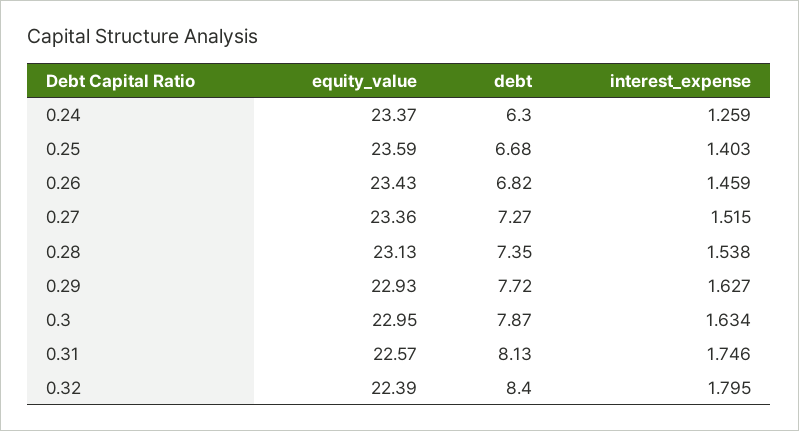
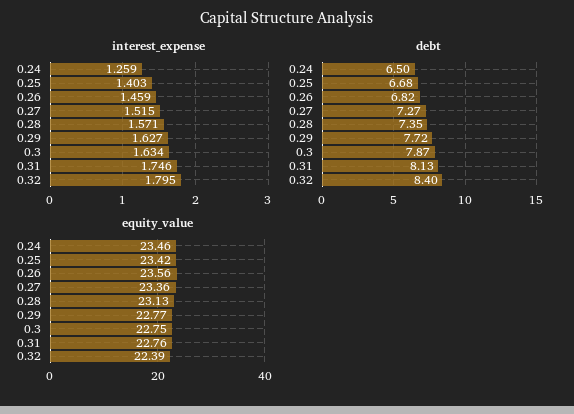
  {
    "equity_value": {
-     "0.24": 23.37,
+     "0.24": 23.46,
-     "0.25": 23.59,
+     "0.25": 23.42,
-     "0.26": 23.43,
+     "0.26": 23.56,
      "0.27": 23.36,
      "0.28": 23.13,
-     "0.29": 22.93,
+     "0.29": 22.77,
-     "0.3": 22.95,
+     "0.3": 22.75,
-     "0.31": 22.57,
+     "0.31": 22.76,
      "0.32": 22.39
    },
    "debt": {
-     "0.24": 6.3,
+     "0.24": 6.5,
      "0.25": 6.68,
      "0.26": 6.82,
      "0.27": 7.27,
      "0.28": 7.35,
      "0.29": 7.72,
      "0.3": 7.87,
      "0.31": 8.13,
      "0.32": 8.4
    },
    "interest_expense": {
      "0.24": 1.259,
      "0.25": 1.403,
      "0.26": 1.459,
      "0.27": 1.515,
-     "0.28": 1.538,
+     "0.28": 1.571,
      "0.29": 1.627,
      "0.3": 1.634,
      "0.31": 1.746,
      "0.32": 1.795
    }
  }

